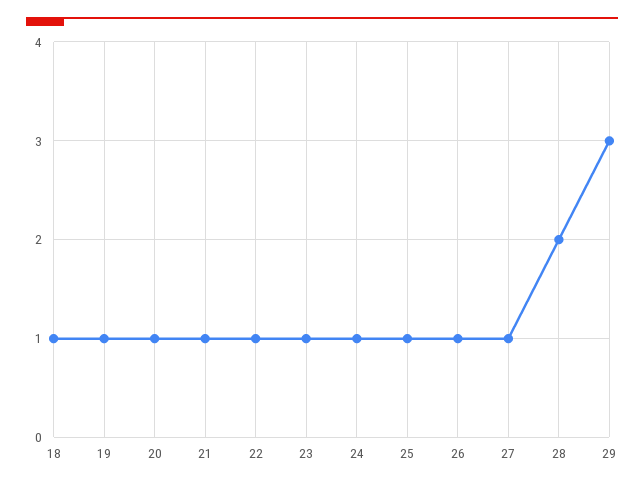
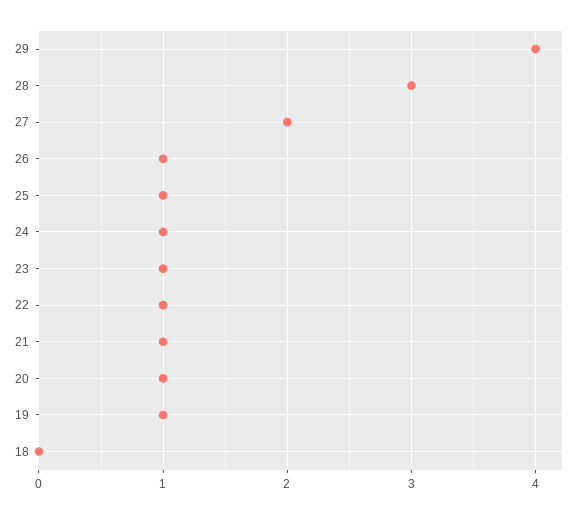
  {
-   "18": 1,
+   "18": 0,
    "19": 1,
    "20": 1,
    "21": 1,
    "22": 1,
    "23": 1,
    "24": 1,
    "25": 1,
    "26": 1,
-   "27": 1,
+   "27": 2,
-   "28": 2,
+   "28": 3,
-   "29": 3
+   "29": 4
  }

